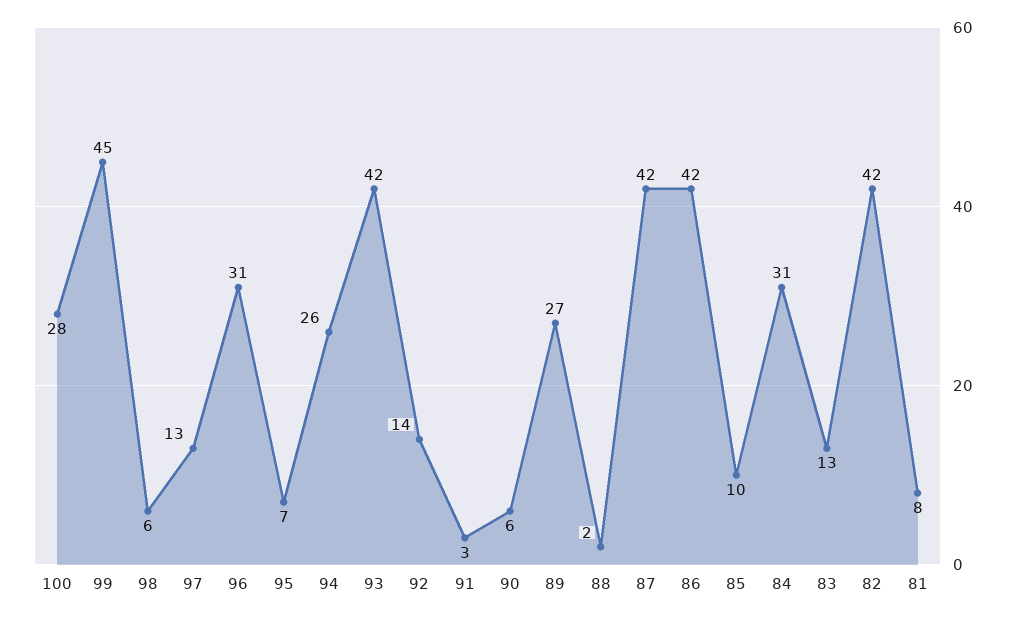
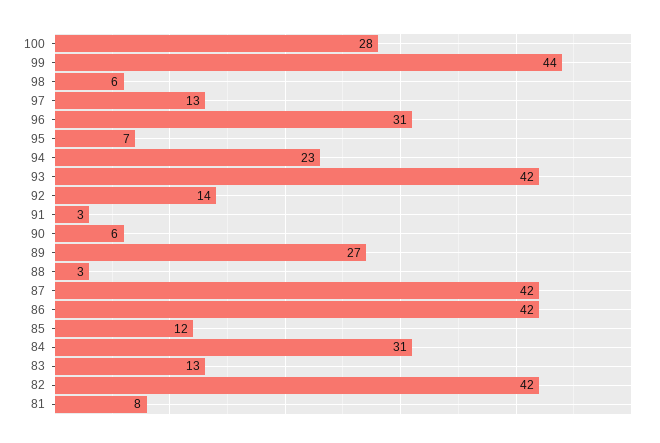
  {
    "100": 28,
-   "99": 45,
+   "99": 44,
    "98": 6,
    "97": 13,
    "96": 31,
    "95": 7,
-   "94": 26,
+   "94": 23,
    "93": 42,
    "92": 14,
    "91": 3,
    "90": 6,
    "89": 27,
-   "88": 2,
+   "88": 3,
    "87": 42,
    "86": 42,
-   "85": 10,
+   "85": 12,
    "84": 31,
    "83": 13,
    "82": 42,
    "81": 8
  }

